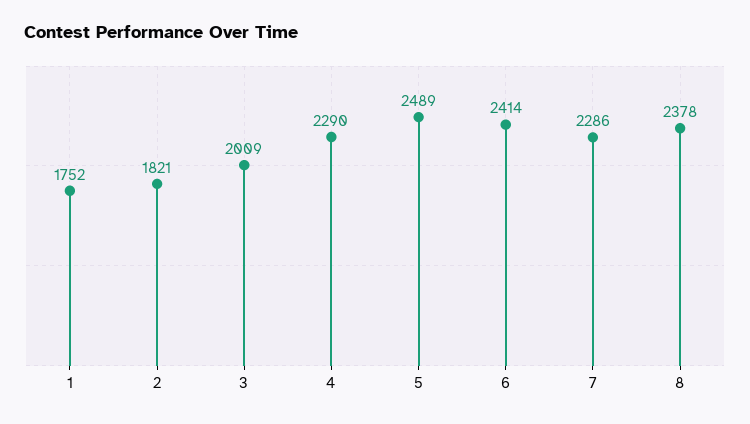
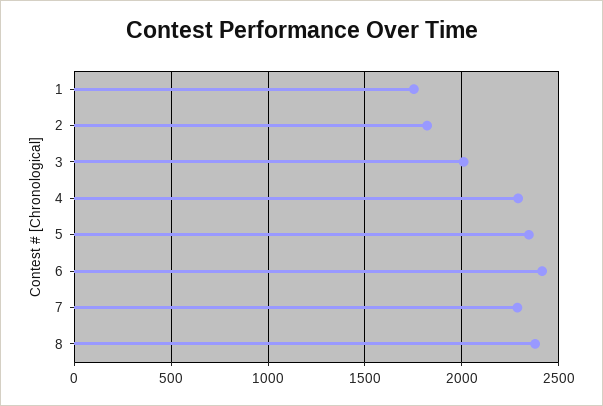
  {
    "1": 1752,
    "2": 1821,
    "3": 2009,
    "4": 2290,
-   "5": 2489,
+   "5": 2350,
    "6": 2414,
    "7": 2286,
    "8": 2378
  }

